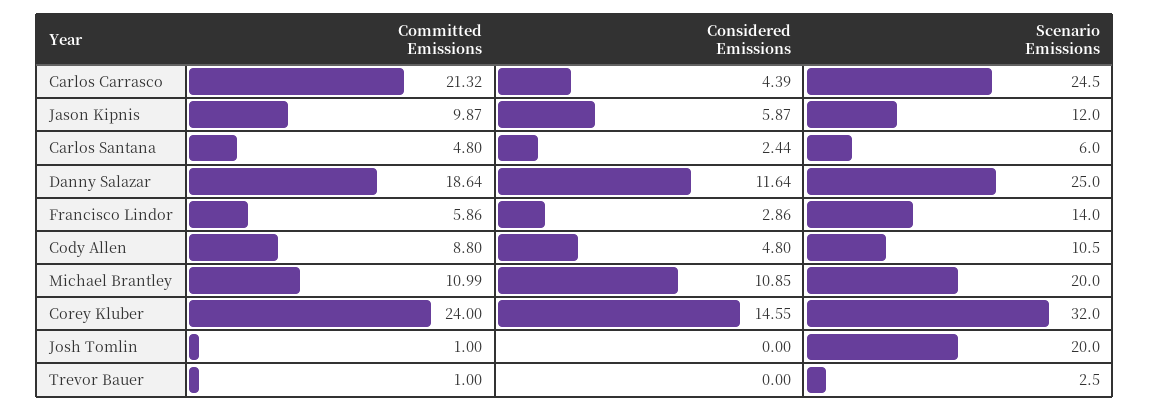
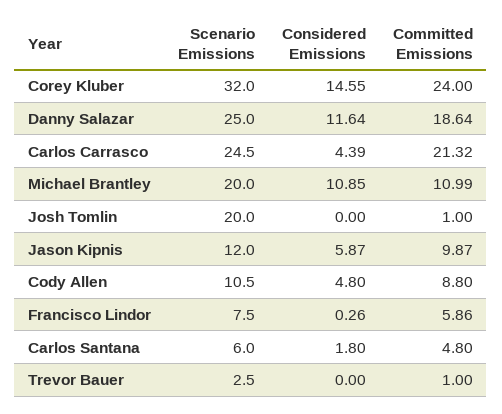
  {
    "Committed Emissions": {
      "Carlos Carrasco": 21.32,
      "Jason Kipnis": 9.87,
      "Carlos Santana": 4.8,
      "Danny Salazar": 18.64,
      "Francisco Lindor": 5.86,
      "Cody Allen": 8.8,
      "Michael Brantley": 10.99,
      "Corey Kluber": 24,
      "Josh Tomlin": 1,
      "Trevor Bauer": 1
    },
    "Considered Emissions": {
      "Carlos Carrasco": 4.39,
      "Jason Kipnis": 5.87,
-     "Carlos Santana": 2.44,
+     "Carlos Santana": 1.8,
      "Danny Salazar": 11.64,
-     "Francisco Lindor": 2.86,
+     "Francisco Lindor": 0.26,
      "Cody Allen": 4.8,
      "Michael Brantley": 10.85,
      "Corey Kluber": 14.55,
      "Josh Tomlin": 0,
      "Trevor Bauer": 0
    },
    "Scenario Emissions": {
      "Carlos Carrasco": 24.5,
      "Jason Kipnis": 12,
      "Carlos Santana": 6,
      "Danny Salazar": 25,
-     "Francisco Lindor": 14,
+     "Francisco Lindor": 7.5,
      "Cody Allen": 10.5,
      "Michael Brantley": 20,
      "Corey Kluber": 32,
      "Josh Tomlin": 20,
      "Trevor Bauer": 2.5
    }
  }

